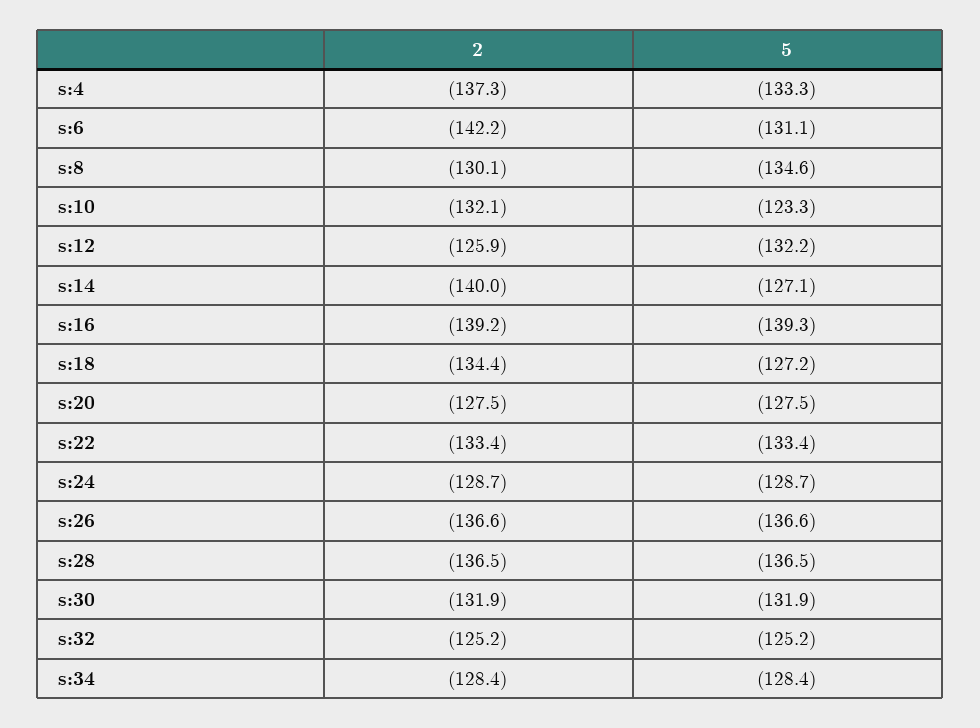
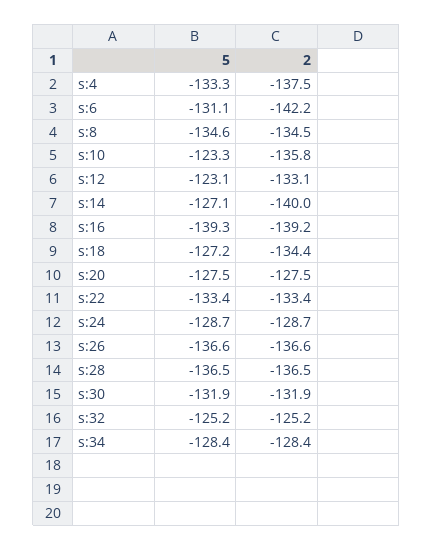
  {
    "2": {
-     "s:4": -137.3,
+     "s:4": -137.5,
      "s:6": -142.2,
-     "s:8": -130.1,
+     "s:8": -134.5,
-     "s:10": -132.1,
+     "s:10": -135.8,
-     "s:12": -125.9,
+     "s:12": -133.1,
      "s:14": -140,
      "s:16": -139.2,
      "s:18": -134.4,
      "s:20": -127.5,
      "s:22": -133.4,
      "s:24": -128.7,
      "s:26": -136.6,
      "s:28": -136.5,
      "s:30": -131.9,
      "s:32": -125.2,
      "s:34": -128.4
    },
    "5": {
      "s:4": -133.3,
      "s:6": -131.1,
      "s:8": -134.6,
      "s:10": -123.3,
-     "s:12": -132.2,
+     "s:12": -123.1,
      "s:14": -127.1,
      "s:16": -139.3,
      "s:18": -127.2,
      "s:20": -127.5,
      "s:22": -133.4,
      "s:24": -128.7,
      "s:26": -136.6,
      "s:28": -136.5,
      "s:30": -131.9,
      "s:32": -125.2,
      "s:34": -128.4
    }
  }

